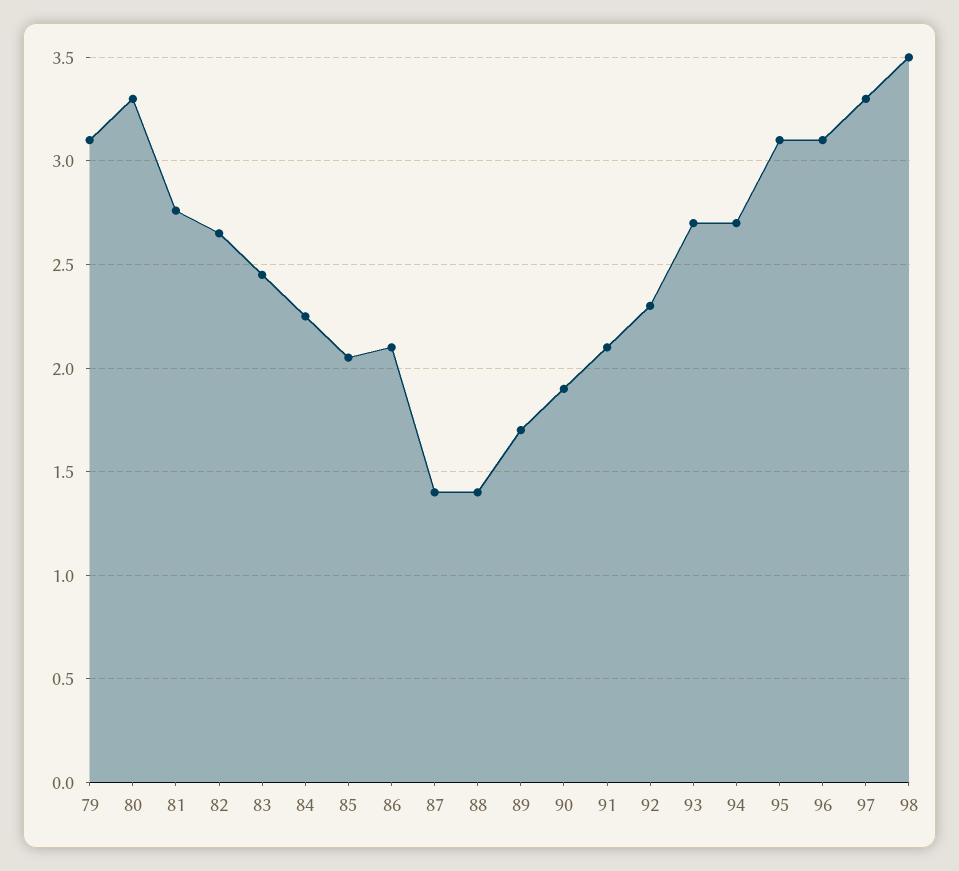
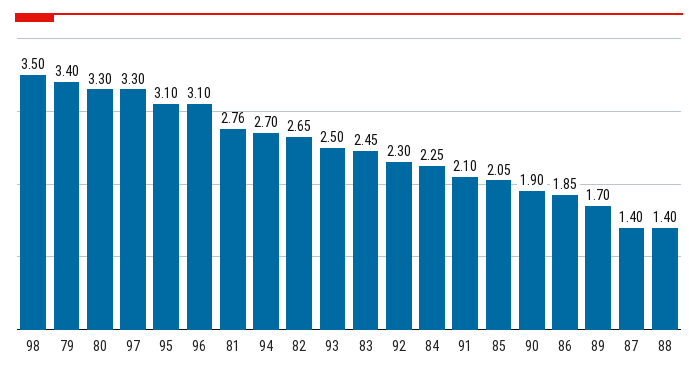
  {
-   "79": 3.1,
+   "79": 3.4,
    "80": 3.3,
    "81": 2.76,
    "82": 2.65,
    "83": 2.45,
    "84": 2.25,
    "85": 2.05,
-   "86": 2.1,
+   "86": 1.85,
    "87": 1.4,
    "88": 1.4,
    "89": 1.7,
    "90": 1.9,
    "91": 2.1,
    "92": 2.3,
-   "93": 2.7,
+   "93": 2.5,
    "94": 2.7,
    "95": 3.1,
    "96": 3.1,
    "97": 3.3,
    "98": 3.5
  }

